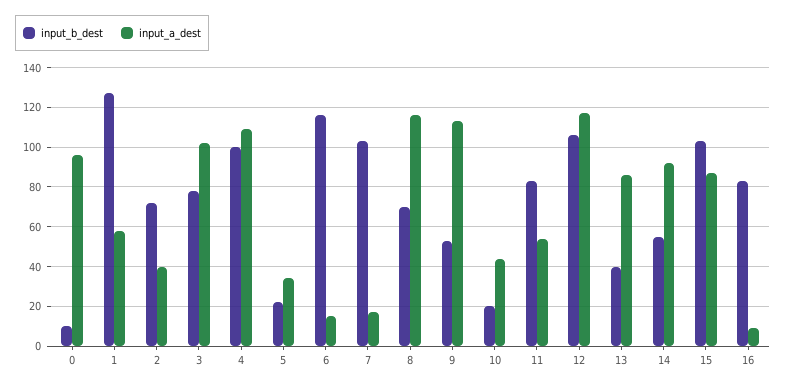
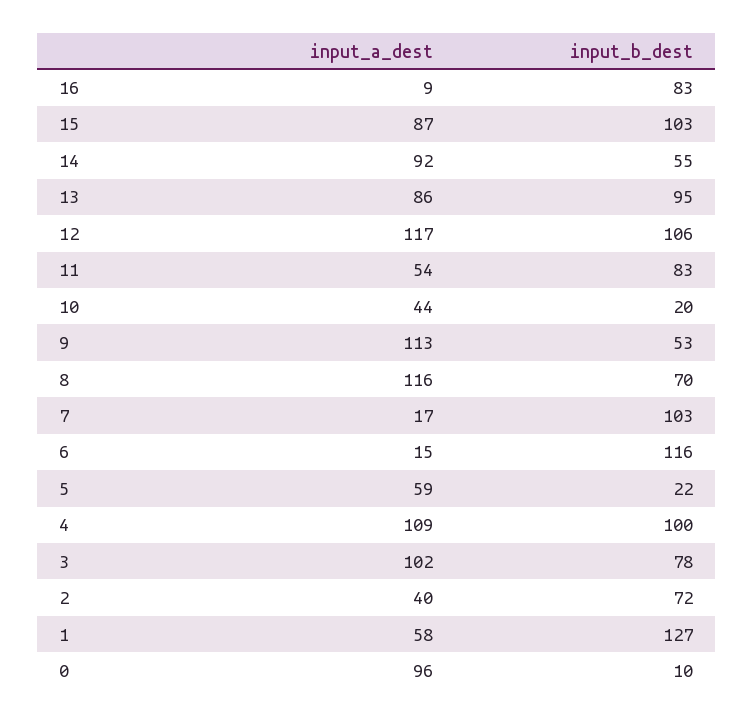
  {
    "input_b_dest": {
      "0": 10,
      "1": 127,
      "2": 72,
      "3": 78,
      "4": 100,
      "5": 22,
      "6": 116,
      "7": 103,
      "8": 70,
      "9": 53,
      "10": 20,
      "11": 83,
      "12": 106,
-     "13": 40,
+     "13": 95,
      "14": 55,
      "15": 103,
      "16": 83
    },
    "input_a_dest": {
      "0": 96,
      "1": 58,
      "2": 40,
      "3": 102,
      "4": 109,
-     "5": 35,
+     "5": 59,
      "6": 15,
      "7": 17,
      "8": 116,
      "9": 113,
      "10": 44,
      "11": 54,
      "12": 117,
      "13": 86,
      "14": 92,
      "15": 87,
      "16": 9
    }
  }

